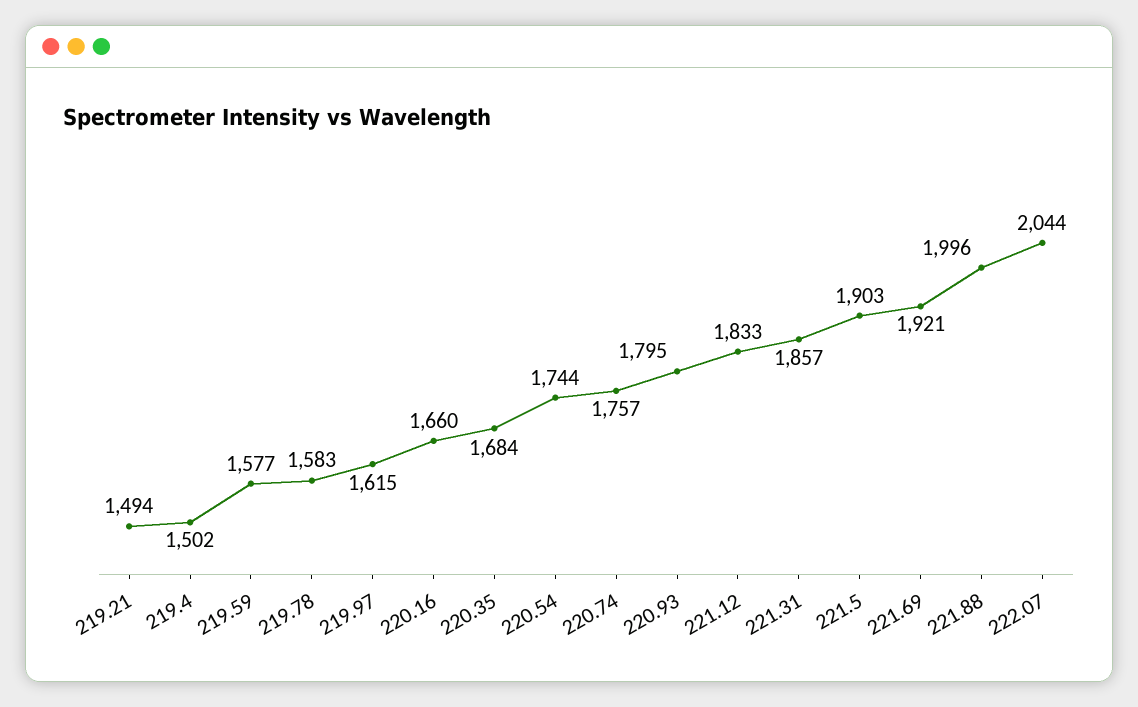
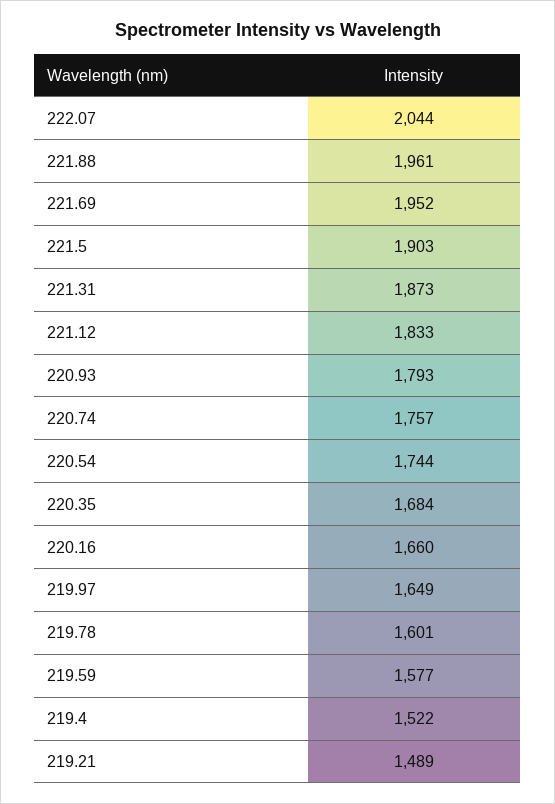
  {
-   "219.21": 1494,
+   "219.21": 1489,
-   "219.4": 1502,
+   "219.4": 1522,
    "219.59": 1577,
-   "219.78": 1583,
+   "219.78": 1601,
-   "219.97": 1615,
+   "219.97": 1649,
    "220.16": 1660,
    "220.35": 1684,
    "220.54": 1744,
    "220.74": 1757,
-   "220.93": 1795,
+   "220.93": 1793,
    "221.12": 1833,
-   "221.31": 1857,
+   "221.31": 1873,
    "221.5": 1903,
-   "221.69": 1921,
+   "221.69": 1952,
-   "221.88": 1996,
+   "221.88": 1961,
    "222.07": 2044
  }

